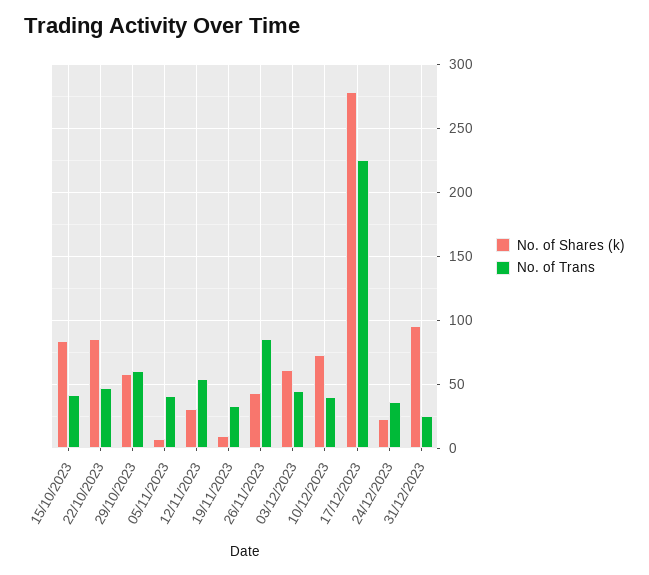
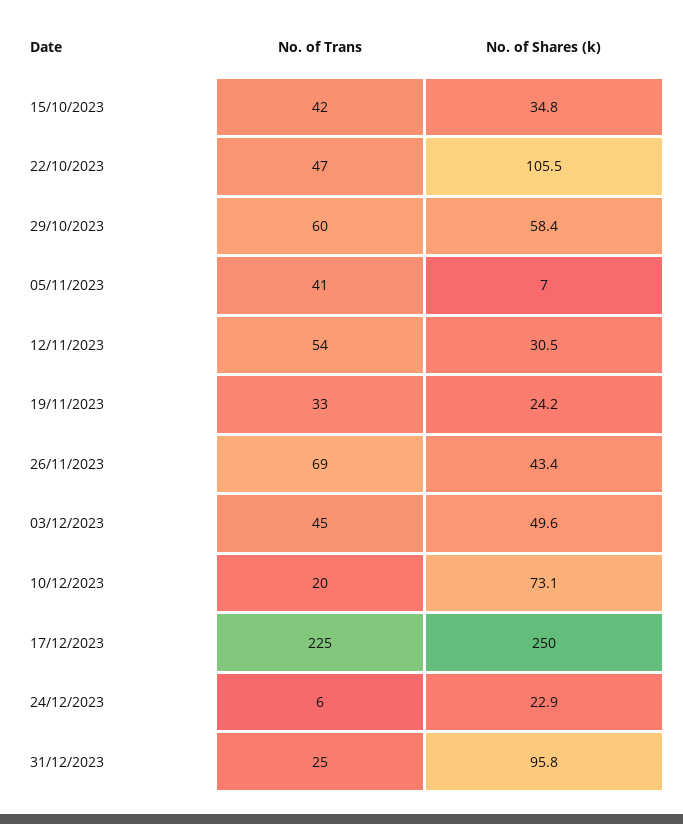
  {
    "No. of Shares (k)": {
-     "15/10/2023": 85,
+     "15/10/2023": 34.8,
-     "22/10/2023": 85,
+     "22/10/2023": 105.5,
      "29/10/2023": 58.4,
      "05/11/2023": 7,
      "12/11/2023": 30.5,
-     "19/11/2023": 10,
+     "19/11/2023": 24.2,
      "26/11/2023": 43.4,
-     "03/12/2023": 60,
+     "03/12/2023": 49.6,
      "10/12/2023": 73.1,
-     "17/12/2023": 280,
+     "17/12/2023": 250,
      "24/12/2023": 22.9,
      "31/12/2023": 95.8
    },
    "No. of Trans": {
      "15/10/2023": 42,
      "22/10/2023": 47,
      "29/10/2023": 60,
      "05/11/2023": 41,
      "12/11/2023": 54,
      "19/11/2023": 33,
-     "26/11/2023": 85,
+     "26/11/2023": 69,
      "03/12/2023": 45,
-     "10/12/2023": 40,
+     "10/12/2023": 20,
      "17/12/2023": 225,
-     "24/12/2023": 35,
+     "24/12/2023": 6,
      "31/12/2023": 25
    }
  }

